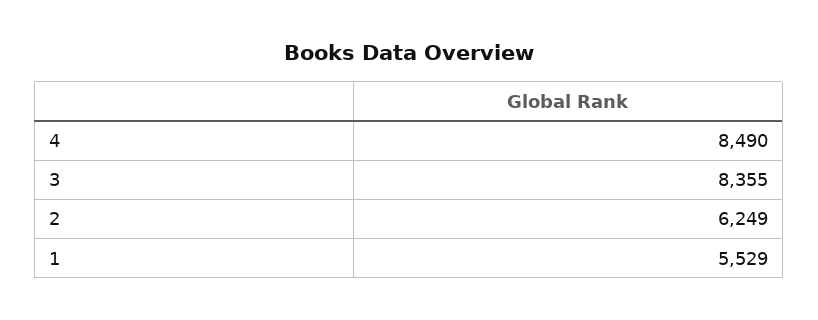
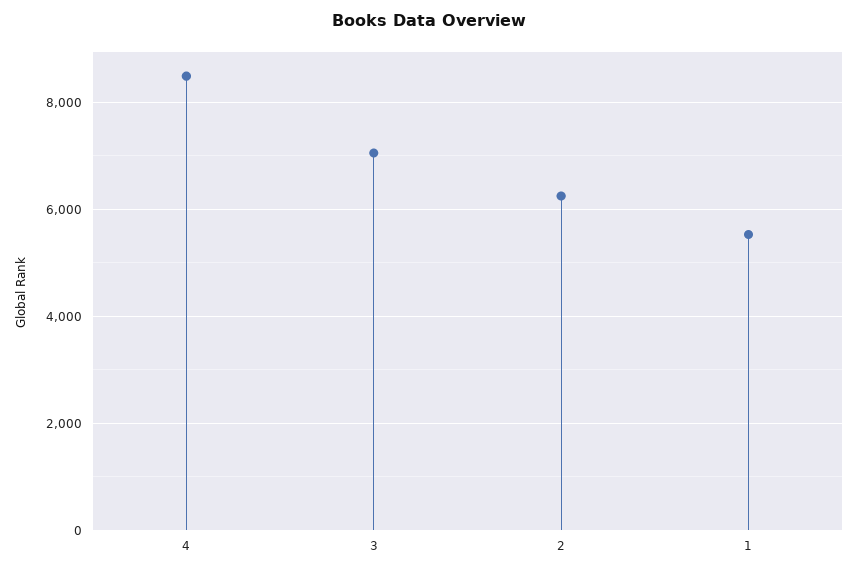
  {
    "4": 8490,
-   "3": 8355,
+   "3": 7000,
    "2": 6249,
    "1": 5529
  }

